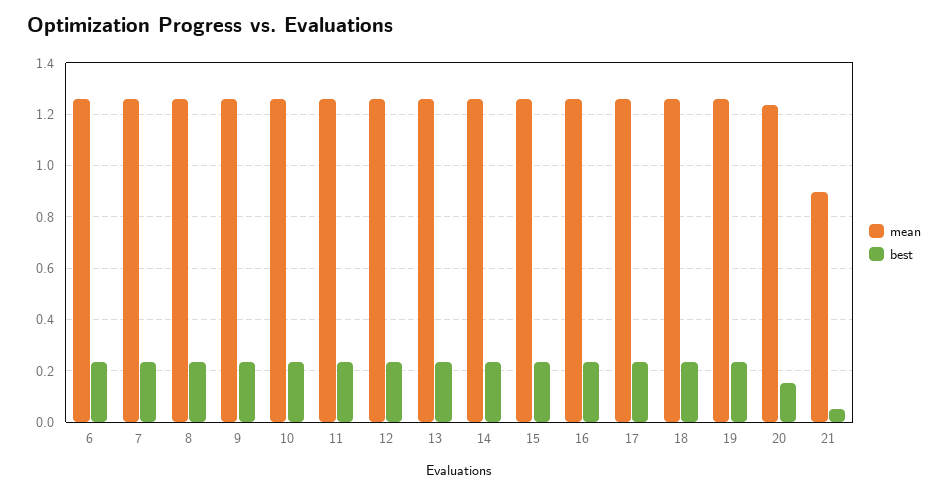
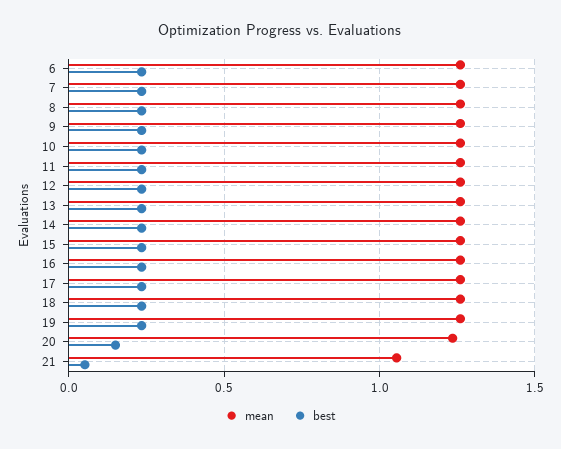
  {
    "mean": {
      "6": 1.25,
      "7": 1.25,
      "8": 1.25,
      "9": 1.25,
      "10": 1.25,
      "11": 1.25,
      "12": 1.25,
      "13": 1.25,
      "14": 1.25,
      "15": 1.25,
      "16": 1.25,
      "17": 1.25,
      "18": 1.25,
      "19": 1.25,
      "20": 1.225,
-     "21": 0.9
+     "21": 1.05
    },
    "best": {
      "6": 0.225,
      "7": 0.225,
      "8": 0.225,
      "9": 0.225,
      "10": 0.225,
      "11": 0.225,
      "12": 0.225,
      "13": 0.225,
      "14": 0.225,
      "15": 0.225,
      "16": 0.225,
      "17": 0.225,
      "18": 0.225,
      "19": 0.225,
      "20": 0.15,
      "21": 0.05
    }
  }

